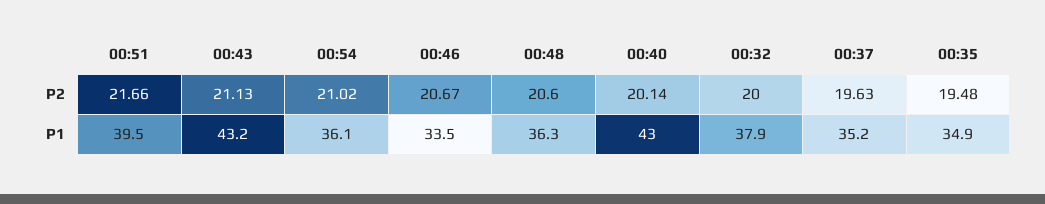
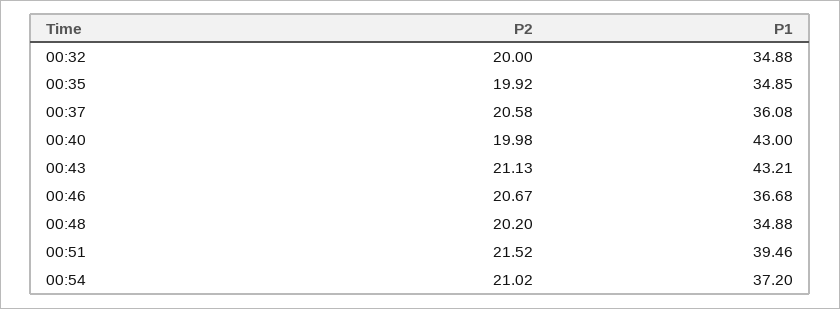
  {
    "00:51": {
-     "P2": 21.66,
+     "P2": 21.52,
      "P1": 39.46
    },
    "00:43": {
      "P2": 21.13,
      "P1": 43.21
    },
    "00:54": {
      "P2": 21.02,
-     "P1": 36.1
+     "P1": 37.2
    },
    "00:46": {
      "P2": 20.67,
-     "P1": 33.5
+     "P1": 36.68
    },
    "00:48": {
-     "P2": 20.6,
+     "P2": 20.2,
-     "P1": 36.3
+     "P1": 34.88
    },
    "00:40": {
-     "P2": 20.14,
+     "P2": 19.98,
      "P1": 43
    },
    "00:32": {
      "P2": 20,
-     "P1": 37.9
+     "P1": 34.88
    },
    "00:37": {
-     "P2": 19.63,
+     "P2": 20.58,
-     "P1": 35.2
+     "P1": 36.08
    },
    "00:35": {
-     "P2": 19.48,
+     "P2": 19.92,
      "P1": 34.85
    }
  }

